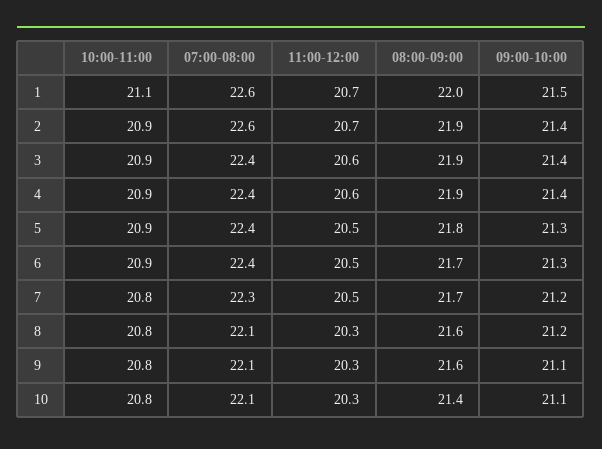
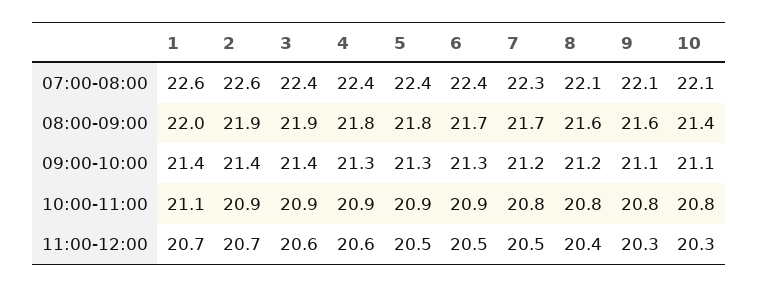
  {
    "10:00-11:00": {
      "1": 21.1,
      "2": 20.9,
      "3": 20.9,
      "4": 20.9,
      "5": 20.9,
      "6": 20.9,
      "7": 20.8,
      "8": 20.8,
      "9": 20.8,
      "10": 20.8
    },
    "07:00-08:00": {
      "1": 22.6,
      "2": 22.6,
      "3": 22.4,
      "4": 22.4,
      "5": 22.4,
      "6": 22.4,
      "7": 22.3,
      "8": 22.1,
      "9": 22.1,
      "10": 22.1
    },
    "11:00-12:00": {
      "1": 20.7,
      "2": 20.7,
      "3": 20.6,
      "4": 20.6,
      "5": 20.5,
      "6": 20.5,
      "7": 20.5,
-     "8": 20.3,
+     "8": 20.4,
      "9": 20.3,
      "10": 20.3
    },
    "08:00-09:00": {
      "1": 22,
      "2": 21.9,
      "3": 21.9,
-     "4": 21.9,
+     "4": 21.8,
      "5": 21.8,
      "6": 21.7,
      "7": 21.7,
      "8": 21.6,
      "9": 21.6,
      "10": 21.4
    },
    "09:00-10:00": {
-     "1": 21.5,
+     "1": 21.4,
      "2": 21.4,
      "3": 21.4,
-     "4": 21.4,
+     "4": 21.3,
      "5": 21.3,
      "6": 21.3,
      "7": 21.2,
      "8": 21.2,
      "9": 21.1,
      "10": 21.1
    }
  }

